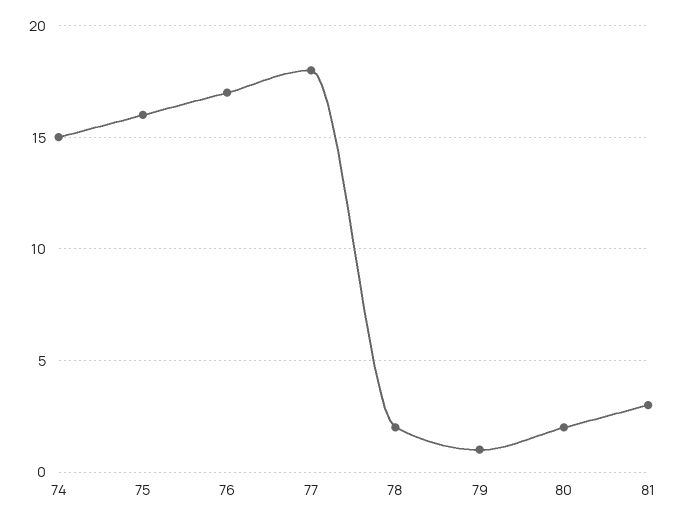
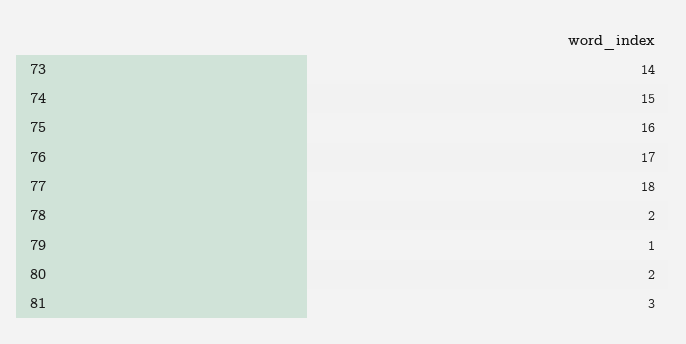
  {
    "74": 15,
    "75": 16,
    "76": 17,
    "77": 18,
    "78": 2,
    "79": 1,
    "80": 2,
-   "81": 3
+   "81": 3,
+   "73": 14
  }

